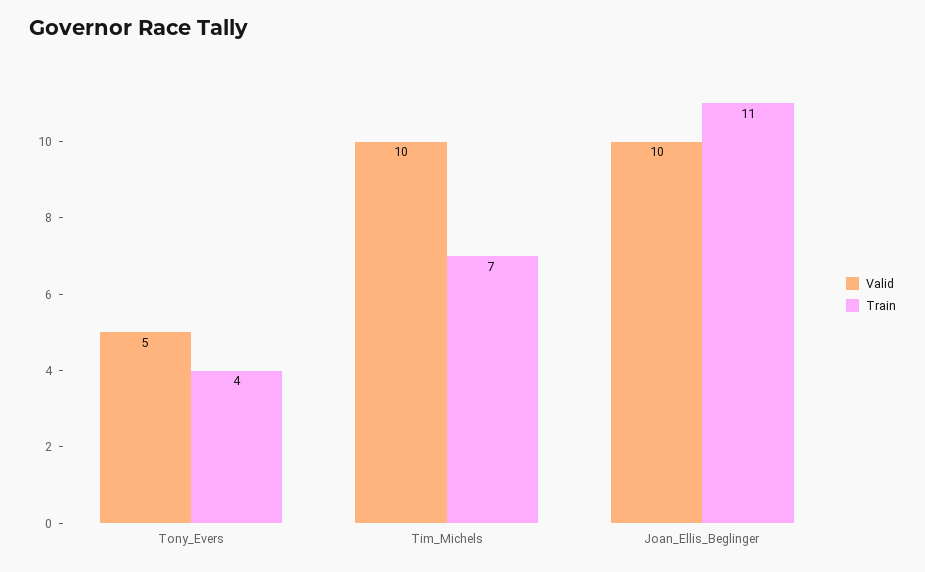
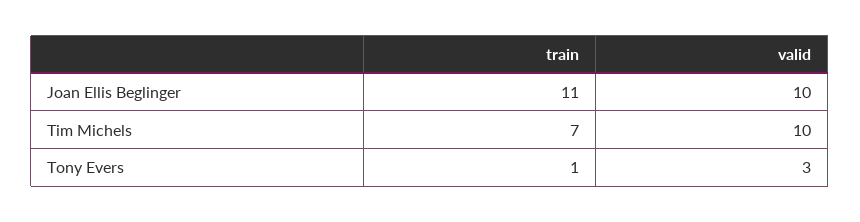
  {
    "Valid": {
-     "Tony_Evers": 5,
+     "Tony_Evers": 3,
      "Tim_Michels": 10,
      "Joan_Ellis_Beglinger": 10
    },
    "Train": {
-     "Tony_Evers": 4,
+     "Tony_Evers": 1,
      "Tim_Michels": 7,
      "Joan_Ellis_Beglinger": 11
    }
  }

